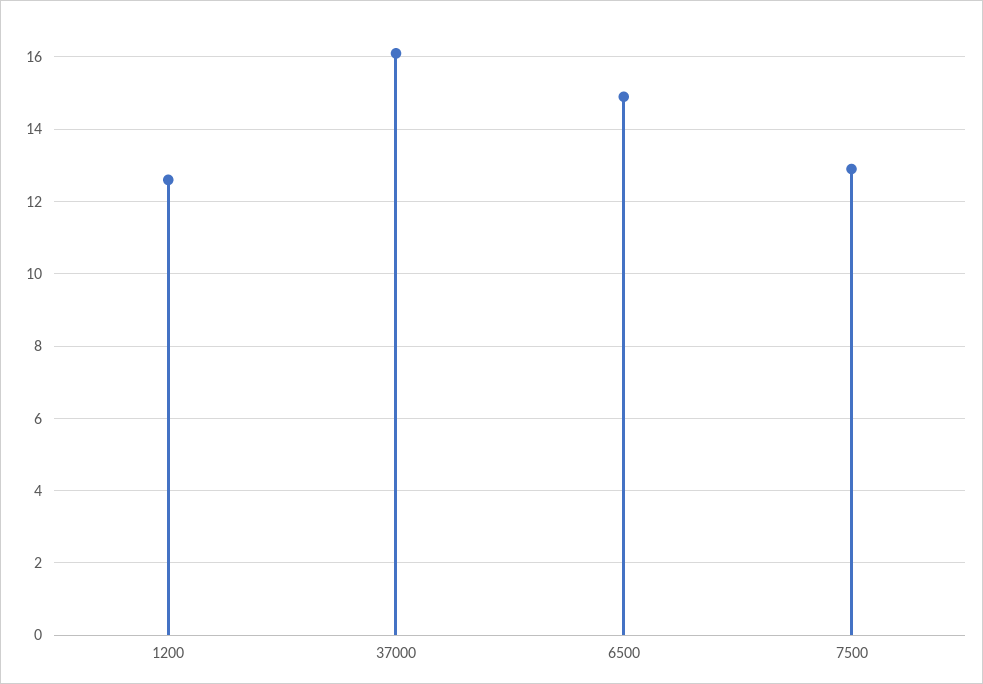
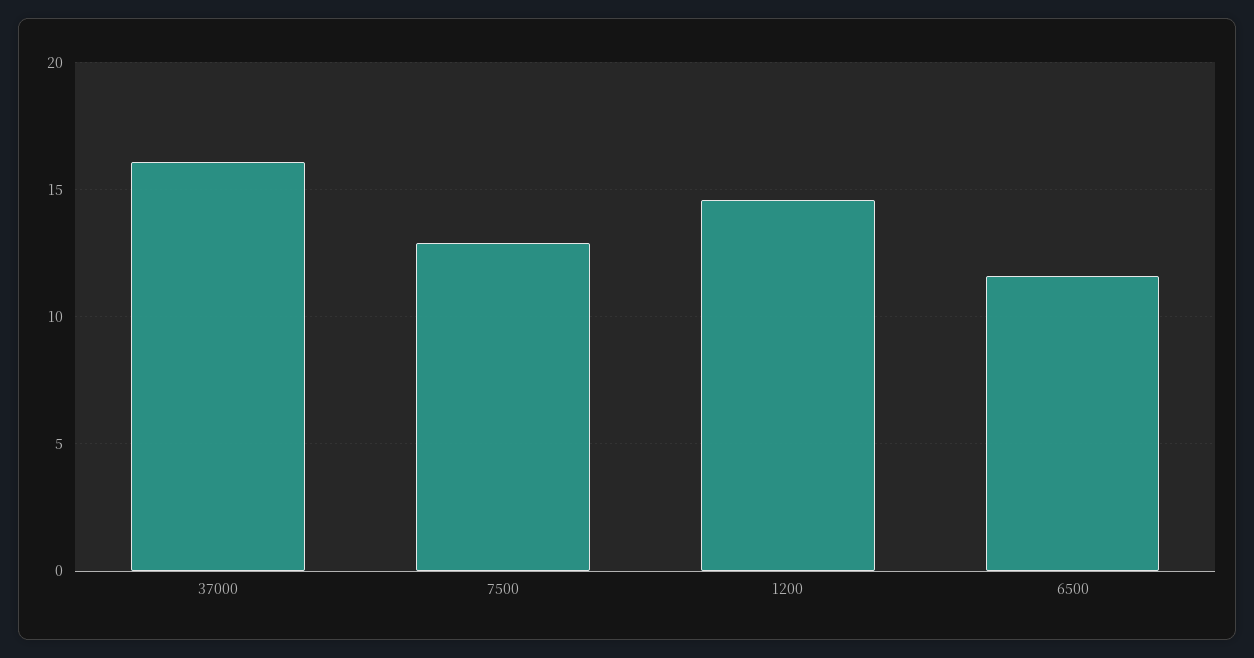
  {
-   "1200": 12.5,
+   "1200": 14.5,
    "37000": 16,
-   "6500": 15,
+   "6500": 11.5,
    "7500": 13
  }

